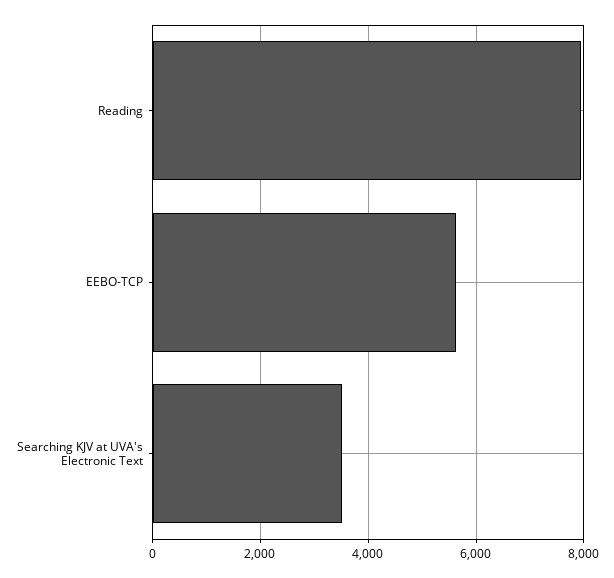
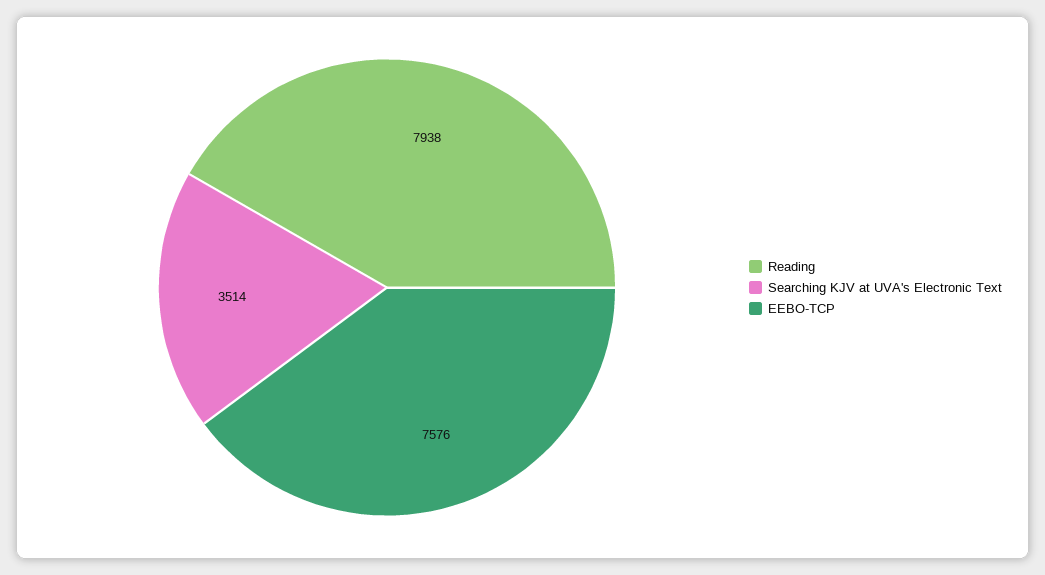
  {
    "Reading": 7938,
-   "EEBO-TCP": 5600,
+   "EEBO-TCP": 7576,
    "Searching KJV at UVA's Electronic Text": 3514
  }

